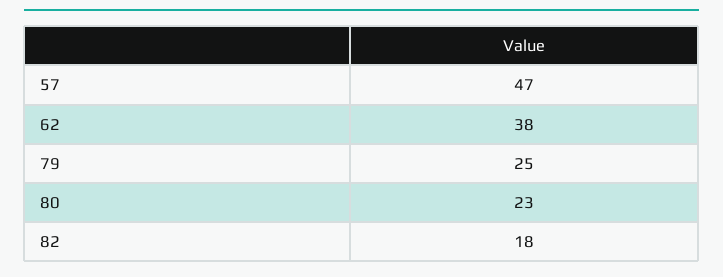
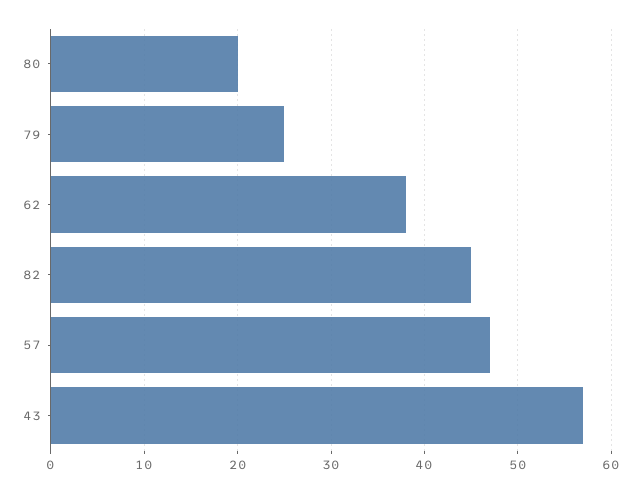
  {
    "57": 47,
    "62": 38,
    "79": 25,
-   "80": 23,
+   "80": 20,
-   "82": 18
+   "82": 45,
+   "43": 57
  }

